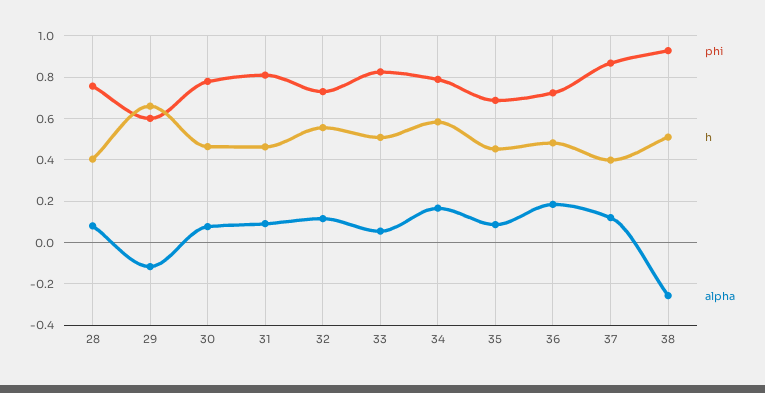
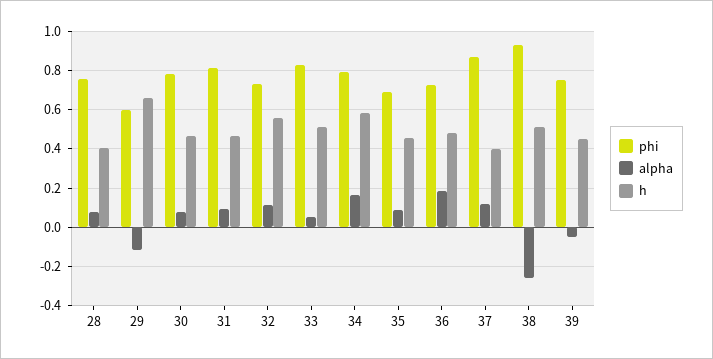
  {
    "phi": {
      "28": 0.75,
      "29": 0.6,
      "30": 0.8,
      "31": 0.8,
      "32": 0.75,
      "33": 0.85,
      "34": 0.8,
      "35": 0.7,
      "36": 0.7,
      "37": 0.85,
-     "38": 0.95
+     "38": 0.95,
+     "39": 0.75
    },
    "h": {
      "28": 0.4,
      "29": 0.65,
      "30": 0.45,
      "31": 0.45,
      "32": 0.55,
      "33": 0.5,
      "34": 0.6,
      "35": 0.45,
      "36": 0.5,
      "37": 0.4,
-     "38": 0.5
+     "38": 0.5,
+     "39": 0.45
    },
    "alpha": {
      "28": 0.1,
      "29": -0.1,
      "30": 0.1,
      "31": 0.1,
      "32": 0.1,
      "33": 0.05,
      "34": 0.15,
      "35": 0.1,
      "36": 0.2,
      "37": 0.1,
-     "38": -0.25
+     "38": -0.25,
+     "39": -0.05
    }
  }

